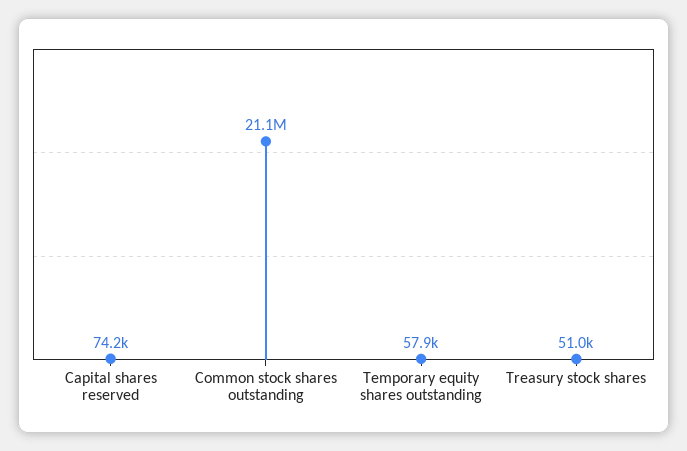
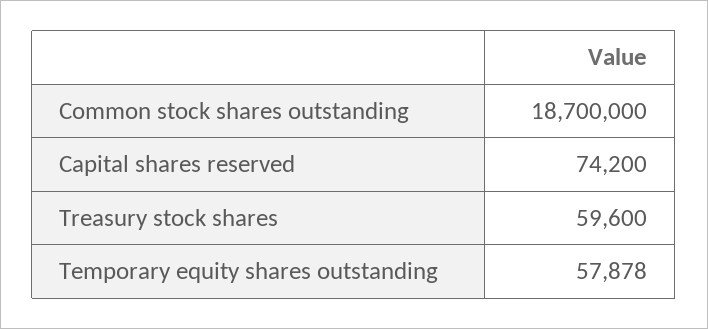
  {
    "Capital shares reserved": 74200,
-   "Common stock shares outstanding": 21100000,
+   "Common stock shares outstanding": 18700000,
    "Temporary equity shares outstanding": 57878,
-   "Treasury stock shares": 51000
+   "Treasury stock shares": 59600
  }

